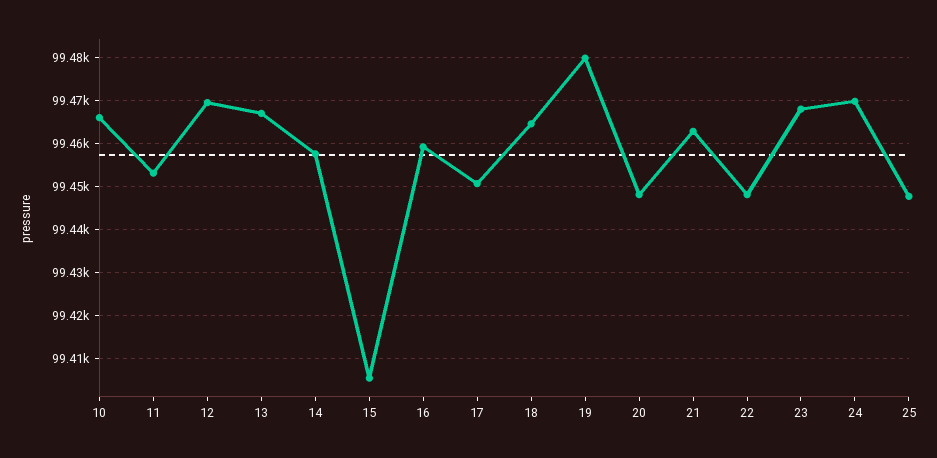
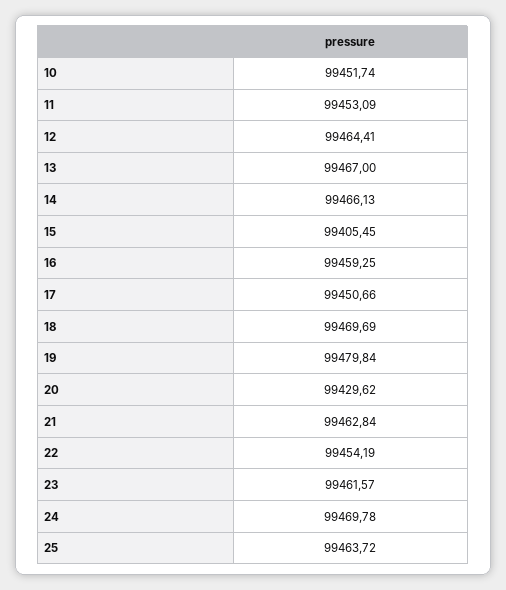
  {
-   "10": 99466,
+   "10": 99451.74,
    "11": 99453.09,
-   "12": 99470,
+   "12": 99464.41,
    "13": 99467,
-   "14": 99458,
+   "14": 99466.13,
    "15": 99405.45,
    "16": 99459.25,
    "17": 99450.66,
-   "18": 99464,
+   "18": 99469.69,
    "19": 99479.84,
-   "20": 99448,
+   "20": 99429.62,
    "21": 99462.84,
-   "22": 99448,
+   "22": 99454.19,
-   "23": 99468,
+   "23": 99461.57,
    "24": 99469.78,
-   "25": 99448
+   "25": 99463.72
  }

